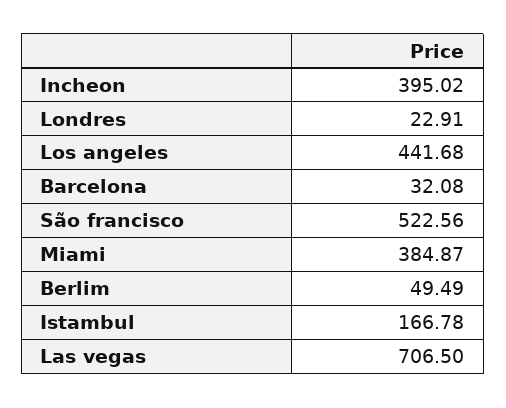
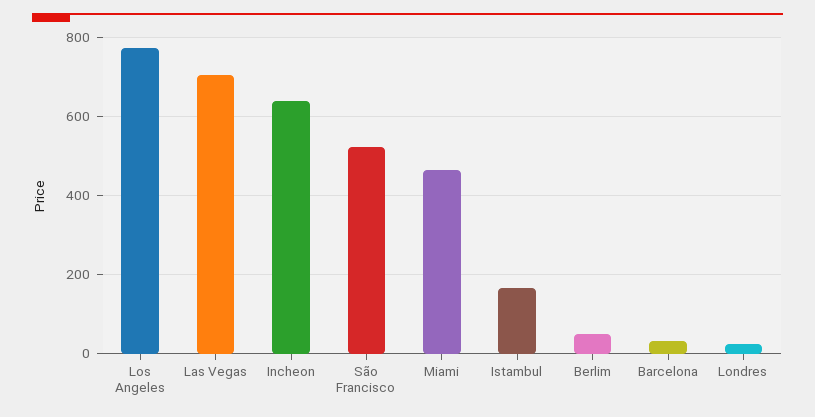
  {
-   "Incheon": 395.02,
+   "Incheon": 640,
    "Londres": 22.91,
-   "Los angeles": 441.68,
+   "Los angeles": 780,
    "Barcelona": 32.08,
    "São francisco": 522.56,
-   "Miami": 384.87,
+   "Miami": 460,
    "Berlim": 49.49,
    "Istambul": 166.78,
    "Las vegas": 706.5
  }

